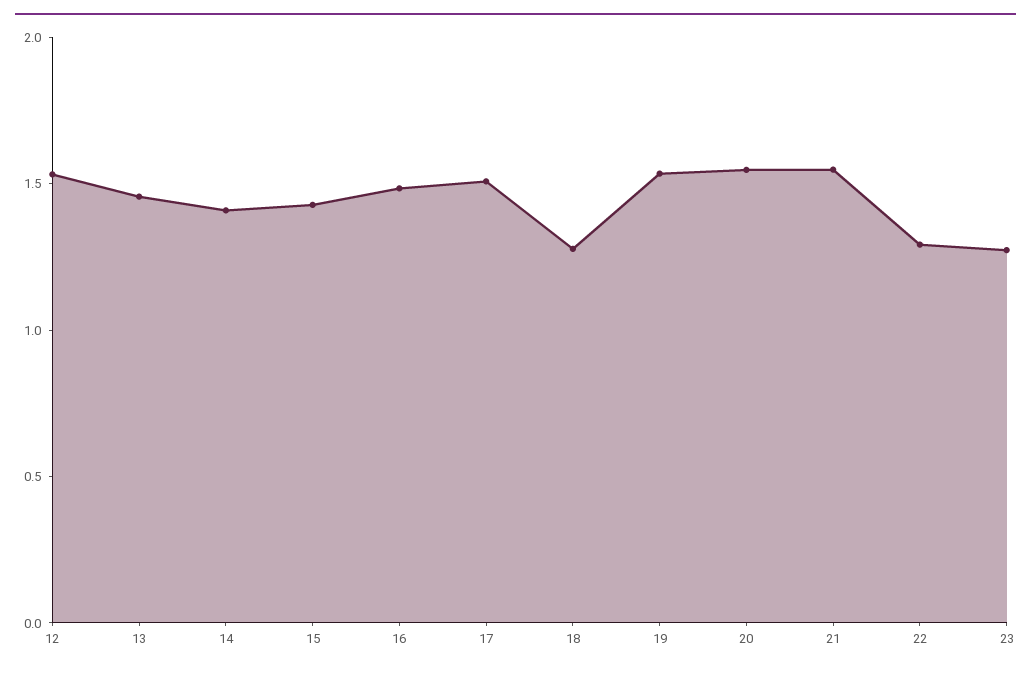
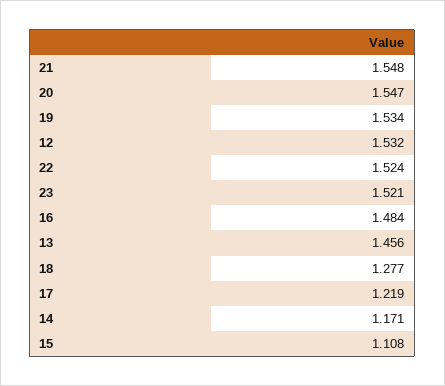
  {
    "12": 1.532,
    "13": 1.456,
-   "14": 1.4,
+   "14": 1.171,
-   "15": 1.4,
+   "15": 1.108,
    "16": 1.484,
-   "17": 1.5,
+   "17": 1.219,
    "18": 1.277,
    "19": 1.534,
    "20": 1.547,
    "21": 1.548,
-   "22": 1.3,
+   "22": 1.524,
-   "23": 1.3
+   "23": 1.521
  }

